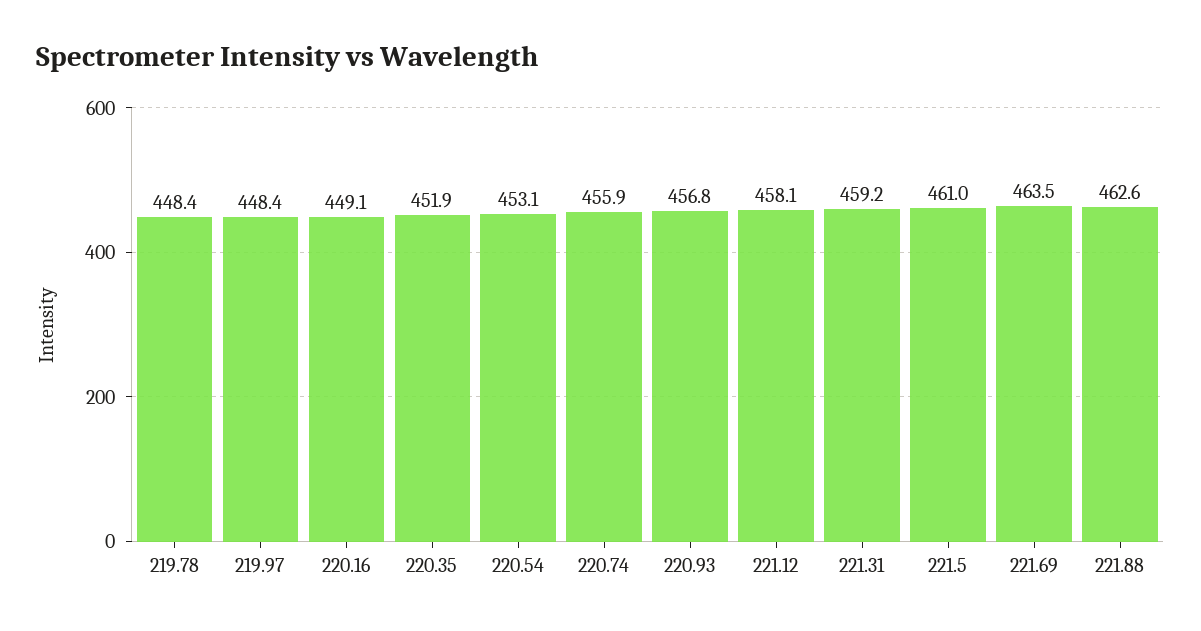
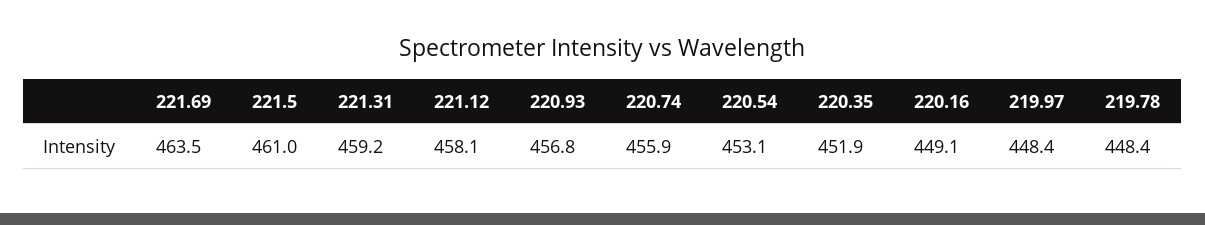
  {
    "219.78": 448.4,
    "219.97": 448.4,
    "220.16": 449.1,
    "220.35": 451.9,
    "220.54": 453.1,
    "220.74": 455.9,
    "220.93": 456.8,
    "221.12": 458.1,
    "221.31": 459.2,
    "221.5": 461,
-   "221.69": 463.5,
+   "221.69": 463.5
-   "221.88": 462.6
  }

